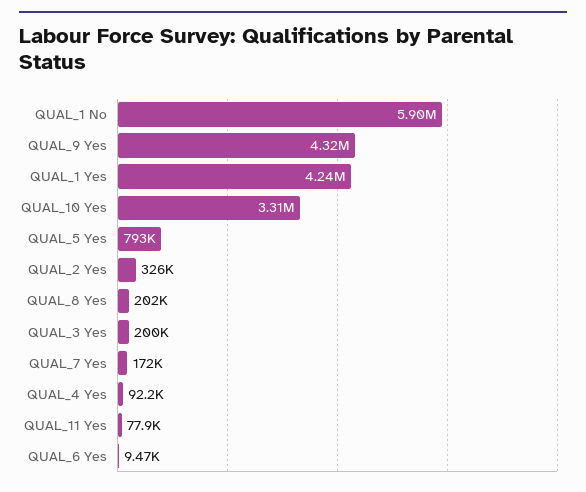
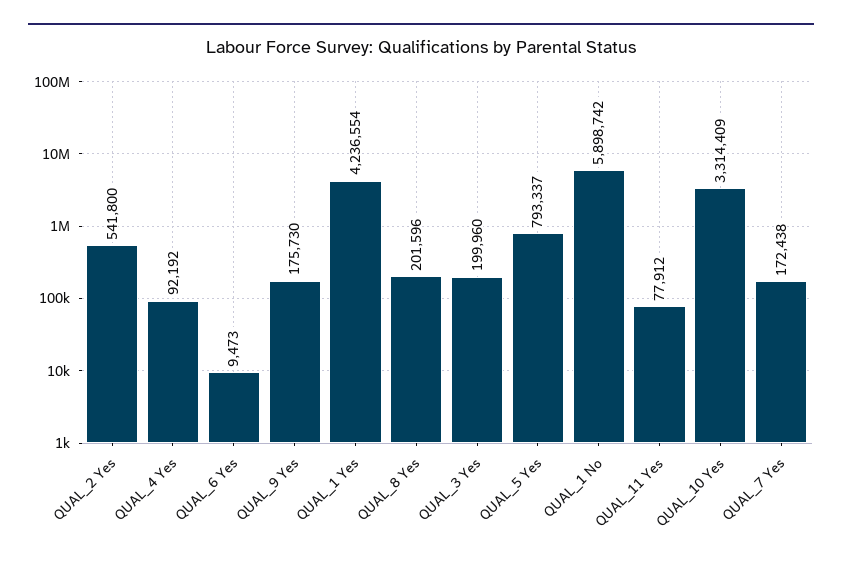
  {
    "QUAL_1 No": 5898742,
-   "QUAL_9 Yes": 4320000,
+   "QUAL_9 Yes": 175730,
    "QUAL_1 Yes": 4236554,
    "QUAL_10 Yes": 3314409,
    "QUAL_5 Yes": 793337,
-   "QUAL_2 Yes": 326000,
+   "QUAL_2 Yes": 541800,
    "QUAL_8 Yes": 201596,
    "QUAL_3 Yes": 199960,
    "QUAL_7 Yes": 172438,
    "QUAL_4 Yes": 92192,
    "QUAL_11 Yes": 77912,
    "QUAL_6 Yes": 9473
  }

